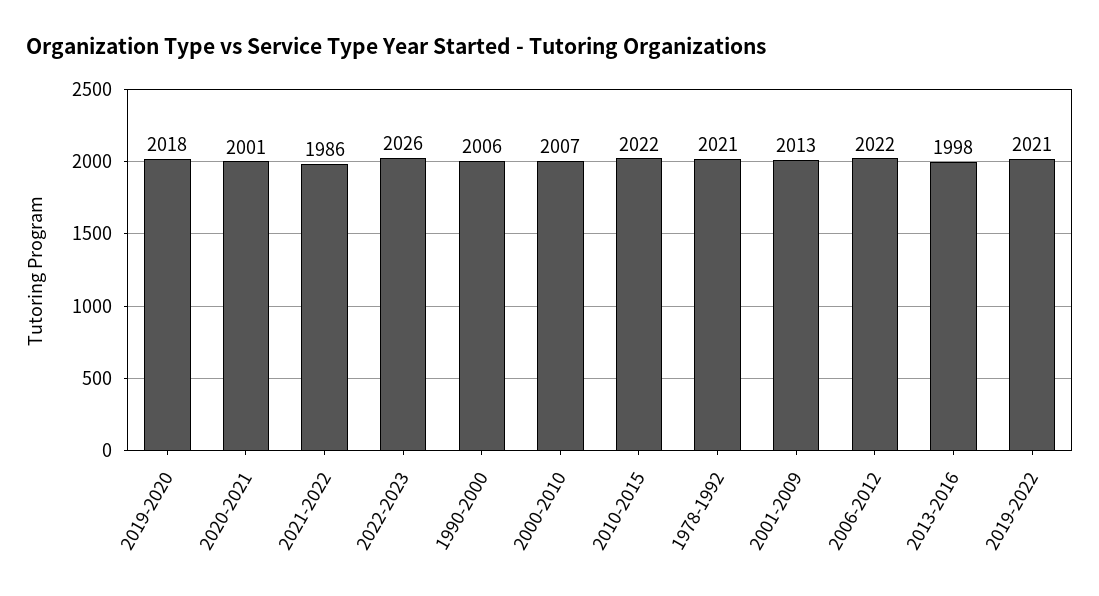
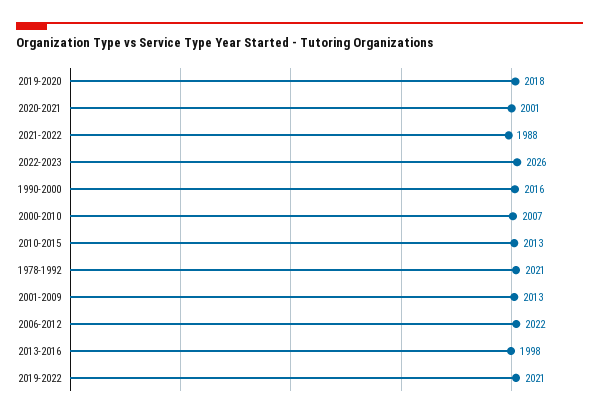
  {
    "2019-2020": 2018,
    "2020-2021": 2001,
-   "2021-2022": 1986,
+   "2021-2022": 1988,
    "2022-2023": 2026,
-   "1990-2000": 2006,
+   "1990-2000": 2016,
    "2000-2010": 2007,
-   "2010-2015": 2022,
+   "2010-2015": 2013,
    "1978-1992": 2021,
    "2001-2009": 2013,
    "2006-2012": 2022,
    "2013-2016": 1998,
    "2019-2022": 2021
  }

